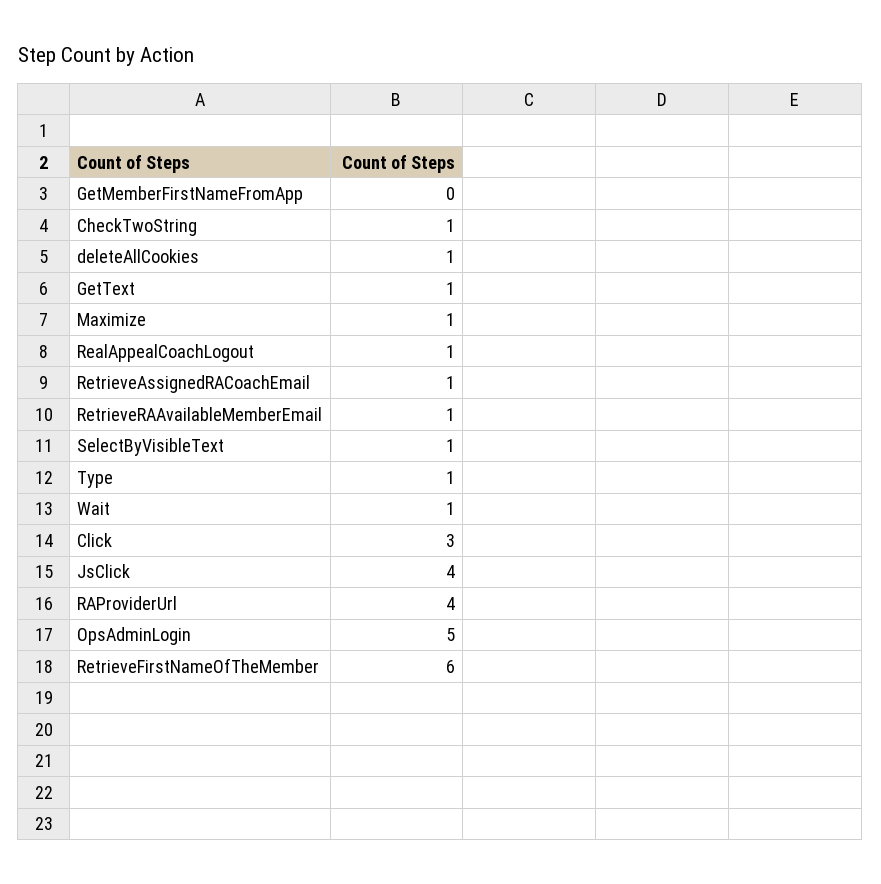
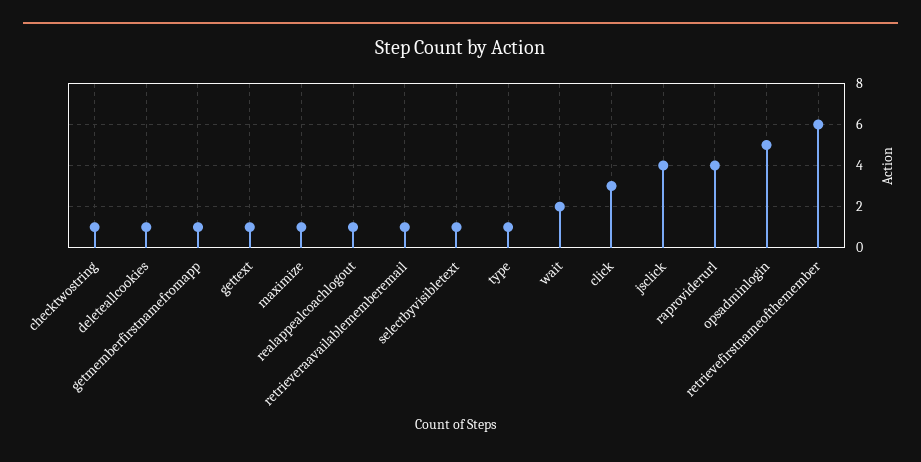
  {
-   "GetMemberFirstNameFromApp": 0,
+   "GetMemberFirstNameFromApp": 1,
    "CheckTwoString": 1,
    "deleteAllCookies": 1,
    "GetText": 1,
    "Maximize": 1,
    "RealAppealCoachLogout": 1,
-   "RetrieveAssignedRACoachEmail": 1,
    "RetrieveRAAvailableMemberEmail": 1,
    "SelectByVisibleText": 1,
    "Type": 1,
-   "Wait": 1,
+   "Wait": 2,
    "Click": 3,
    "JsClick": 4,
    "RAProviderUrl": 4,
    "OpsAdminLogin": 5,
    "RetrieveFirstNameOfTheMember": 6
  }

